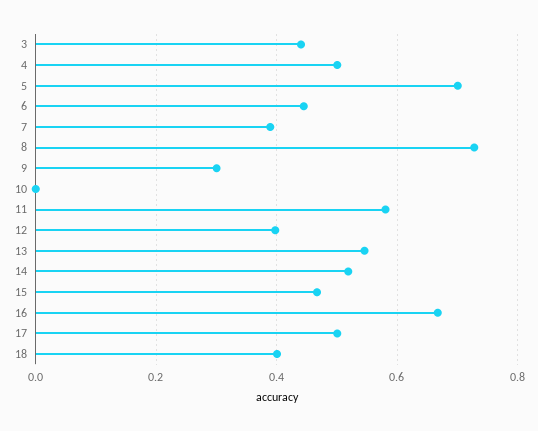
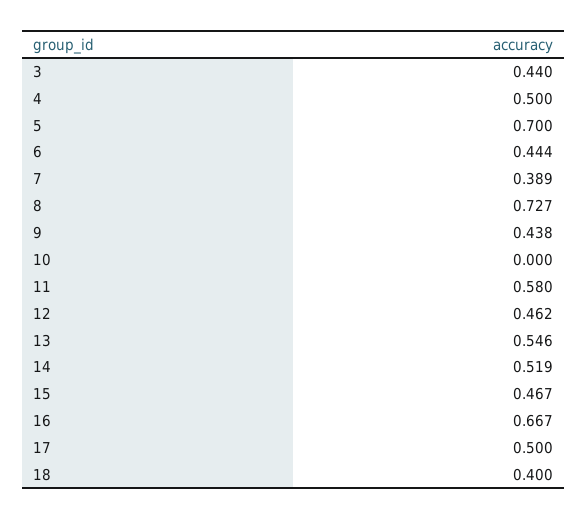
  {
    "3": 0.44,
    "4": 0.5,
    "5": 0.7,
    "6": 0.444,
    "7": 0.389,
    "8": 0.727,
-   "9": 0.3,
+   "9": 0.438,
    "10": 0,
    "11": 0.58,
-   "12": 0.4,
+   "12": 0.462,
    "13": 0.546,
    "14": 0.519,
    "15": 0.467,
    "16": 0.667,
    "17": 0.5,
    "18": 0.4
  }

